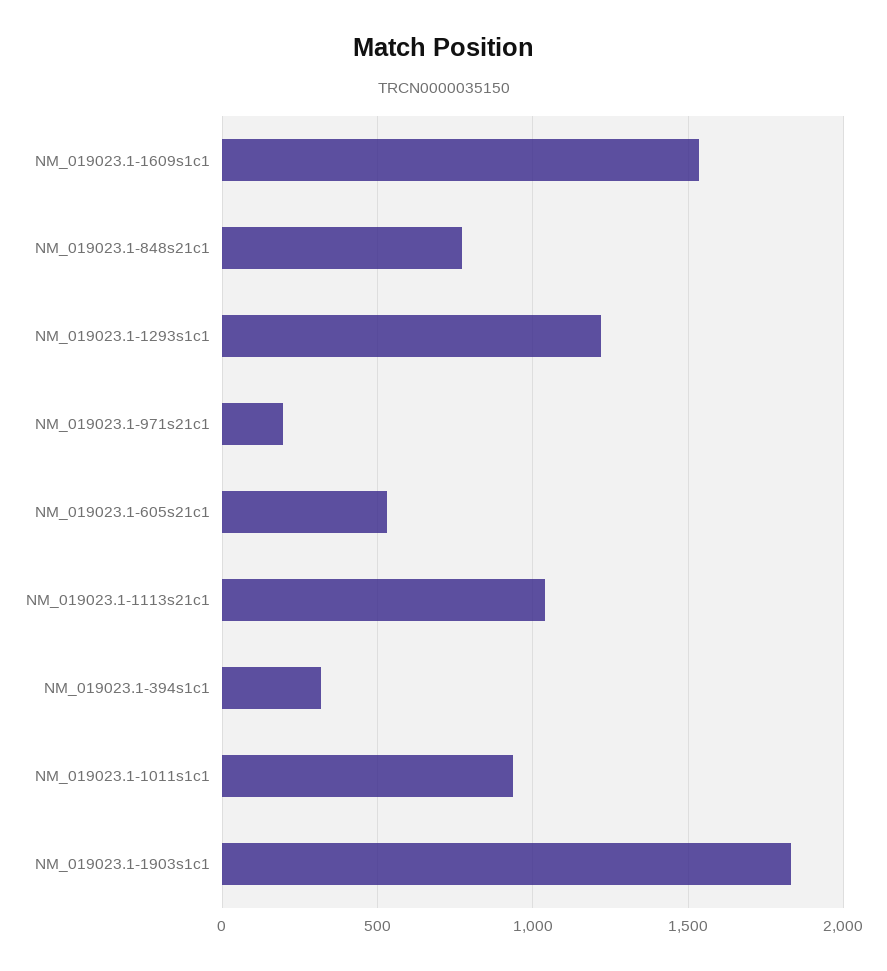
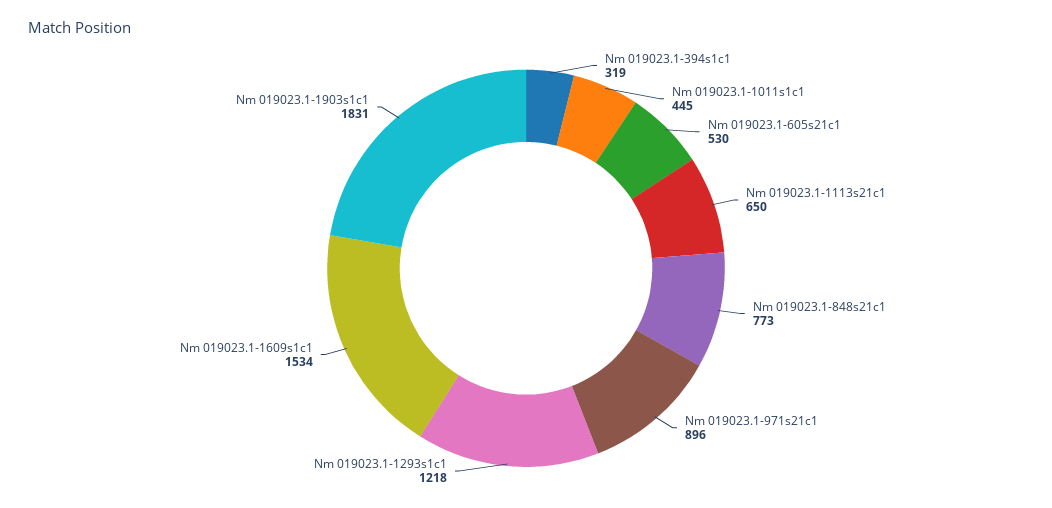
  {
    "NM_019023.1-1609s1c1": 1534,
    "NM_019023.1-848s21c1": 773,
    "NM_019023.1-1293s1c1": 1218,
-   "NM_019023.1-971s21c1": 200,
+   "NM_019023.1-971s21c1": 896,
    "NM_019023.1-605s21c1": 530,
-   "NM_019023.1-1113s21c1": 1050,
+   "NM_019023.1-1113s21c1": 650,
    "NM_019023.1-394s1c1": 319,
-   "NM_019023.1-1011s1c1": 950,
+   "NM_019023.1-1011s1c1": 445,
    "NM_019023.1-1903s1c1": 1831
  }

